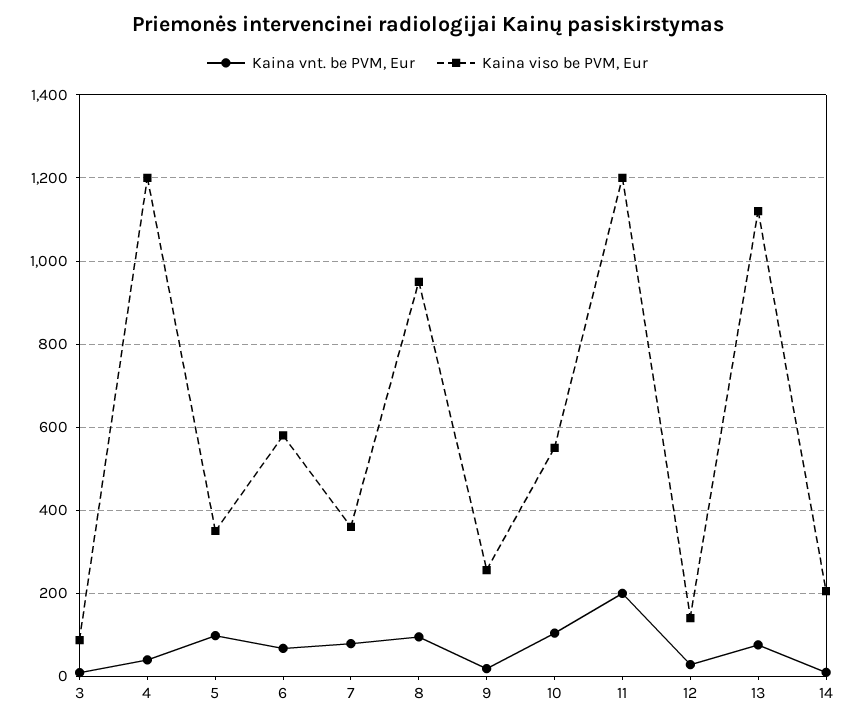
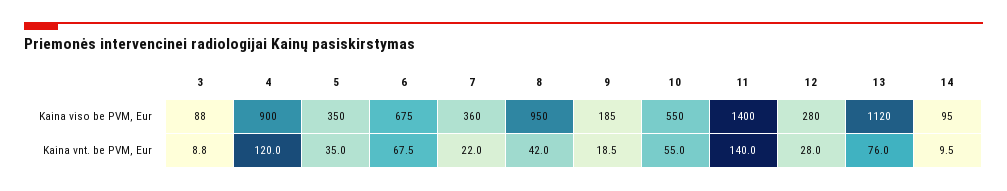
  {
    "Kaina vnt. be PVM, Eur": {
      "3": 8.8,
-     "4": 40,
+     "4": 120,
-     "5": 100,
+     "5": 35,
      "6": 67.5,
-     "7": 80,
+     "7": 22,
-     "8": 100,
+     "8": 42,
      "9": 18.5,
-     "10": 100,
+     "10": 55,
-     "11": 200,
+     "11": 140,
      "12": 28,
      "13": 76,
      "14": 9.5
    },
    "Kaina viso be PVM, Eur": {
      "3": 88,
-     "4": 1200,
+     "4": 900,
      "5": 350,
-     "6": 580,
+     "6": 675,
      "7": 360,
      "8": 950,
-     "9": 260,
+     "9": 185,
      "10": 550,
-     "11": 1200,
+     "11": 1400,
-     "12": 140,
+     "12": 280,
      "13": 1120,
-     "14": 200
+     "14": 95
    }
  }

